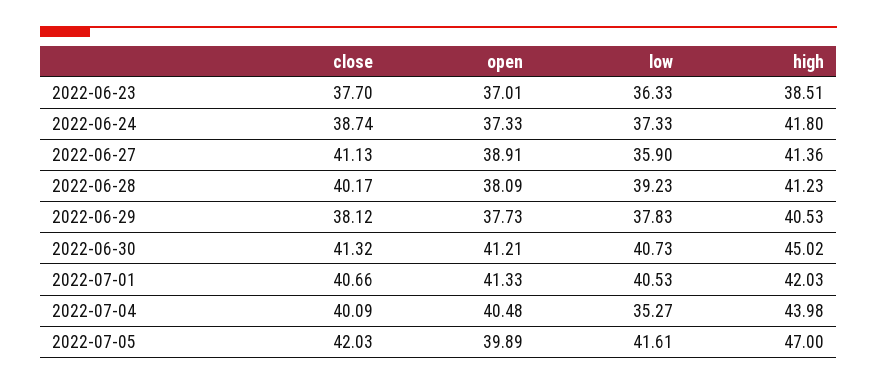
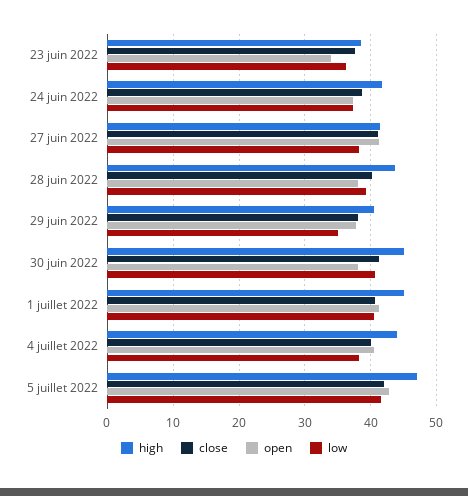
  {
    "close": {
      "2022-06-23": 37.7,
      "2022-06-24": 38.74,
      "2022-06-27": 41.13,
      "2022-06-28": 40.17,
      "2022-06-29": 38.12,
      "2022-06-30": 41.32,
      "2022-07-01": 40.66,
      "2022-07-04": 40.09,
      "2022-07-05": 42.03
    },
    "open": {
-     "2022-06-23": 37.01,
+     "2022-06-23": 34,
      "2022-06-24": 37.33,
-     "2022-06-27": 38.91,
+     "2022-06-27": 41,
      "2022-06-28": 38.09,
      "2022-06-29": 37.73,
-     "2022-06-30": 41.21,
+     "2022-06-30": 38,
      "2022-07-01": 41.33,
      "2022-07-04": 40.48,
-     "2022-07-05": 39.89
+     "2022-07-05": 43
    },
    "low": {
      "2022-06-23": 36.33,
      "2022-06-24": 37.33,
-     "2022-06-27": 35.9,
+     "2022-06-27": 38,
      "2022-06-28": 39.23,
-     "2022-06-29": 37.83,
+     "2022-06-29": 35,
      "2022-06-30": 40.73,
      "2022-07-01": 40.53,
-     "2022-07-04": 35.27,
+     "2022-07-04": 38,
      "2022-07-05": 41.61
    },
    "high": {
      "2022-06-23": 38.51,
      "2022-06-24": 41.8,
      "2022-06-27": 41.36,
-     "2022-06-28": 41.23,
+     "2022-06-28": 44,
      "2022-06-29": 40.53,
      "2022-06-30": 45.02,
-     "2022-07-01": 42.03,
+     "2022-07-01": 45,
      "2022-07-04": 43.98,
      "2022-07-05": 47
    }
  }

